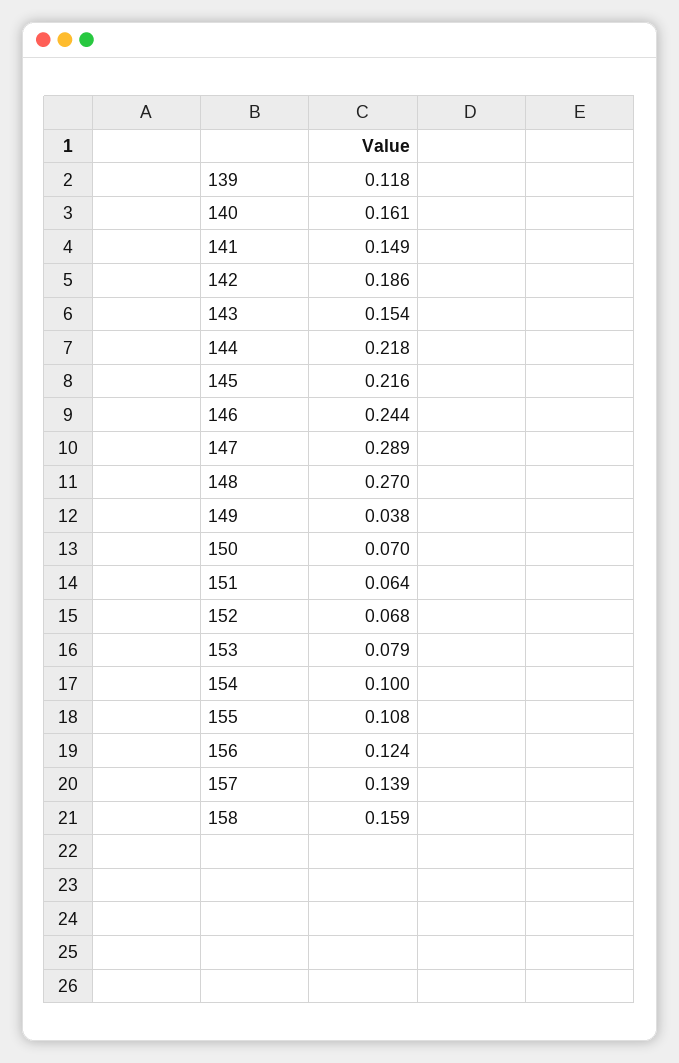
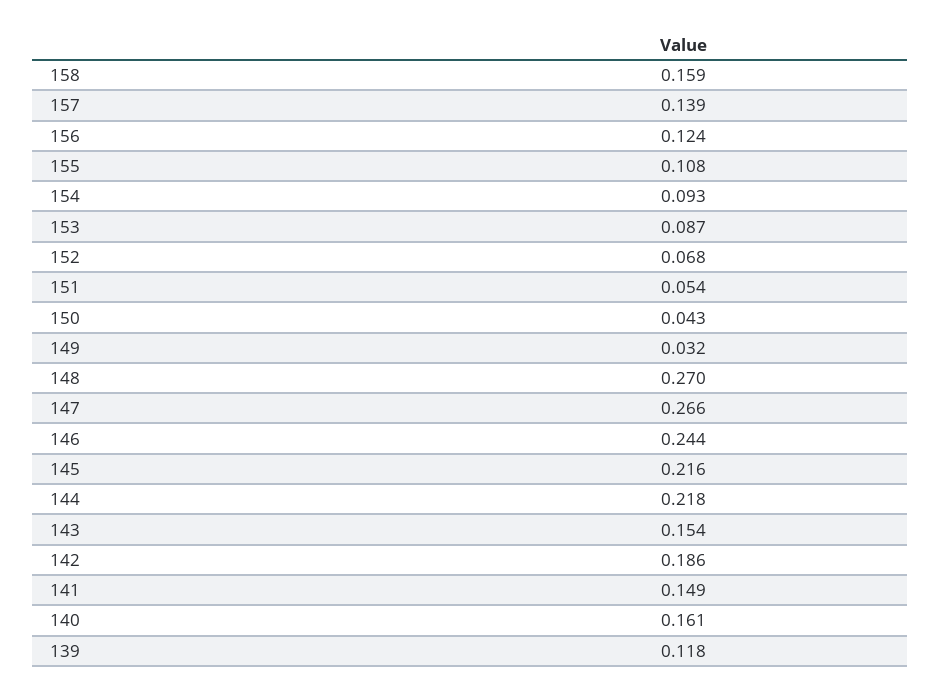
  {
    "139": 0.118,
    "140": 0.161,
    "141": 0.149,
    "142": 0.186,
    "143": 0.154,
    "144": 0.218,
    "145": 0.216,
    "146": 0.244,
-   "147": 0.289,
+   "147": 0.266,
    "148": 0.27,
-   "149": 0.038,
+   "149": 0.032,
-   "150": 0.07,
+   "150": 0.043,
-   "151": 0.064,
+   "151": 0.054,
    "152": 0.068,
-   "153": 0.079,
+   "153": 0.087,
-   "154": 0.1,
+   "154": 0.093,
    "155": 0.108,
    "156": 0.124,
    "157": 0.139,
    "158": 0.159
  }

